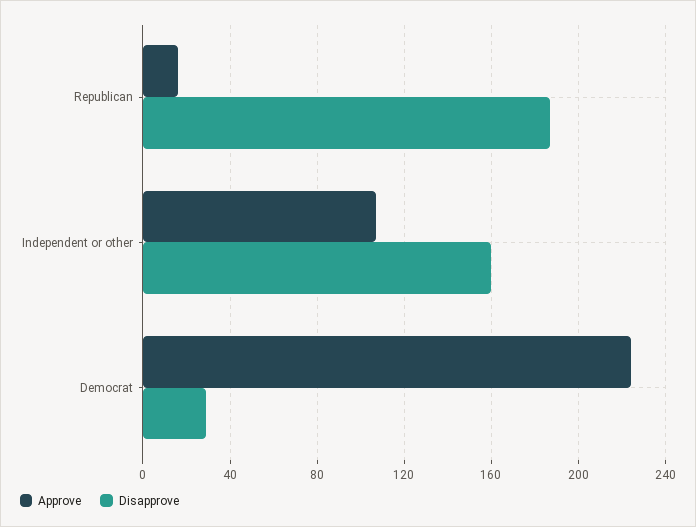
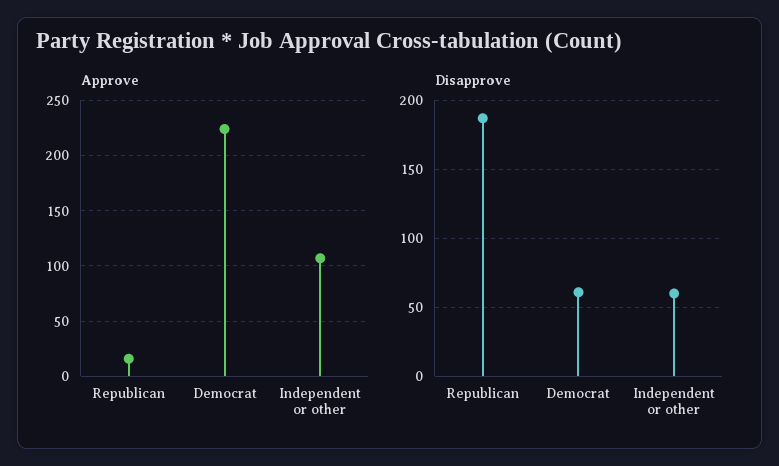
  {
    "Approve": {
      "Republican": 15,
      "Independent or other": 105,
      "Democrat": 225
    },
    "Disapprove": {
      "Republican": 185,
-     "Independent or other": 160,
+     "Independent or other": 60,
-     "Democrat": 30
+     "Democrat": 60
    }
  }

